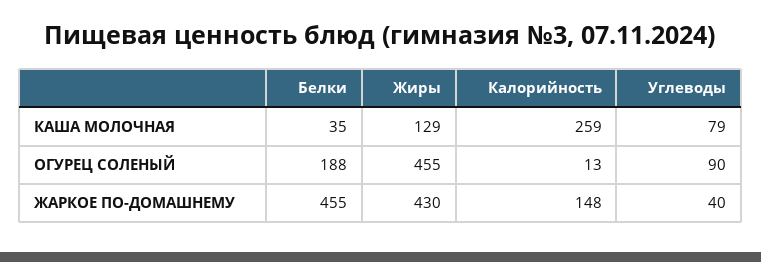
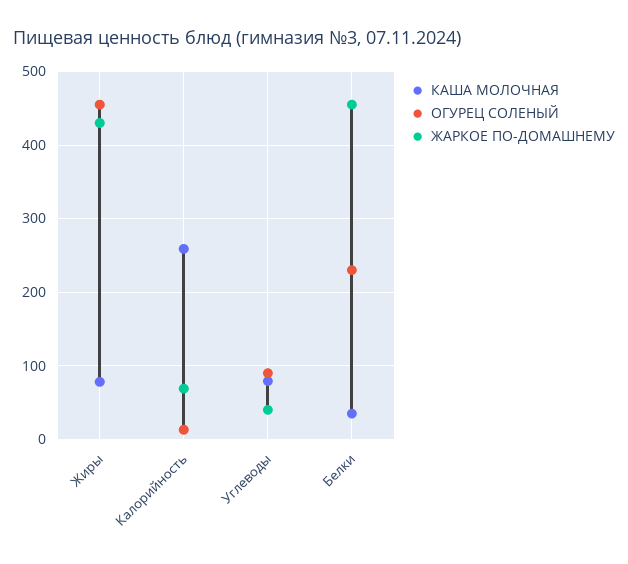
  {
    "КАША МОЛОЧНАЯ": {
      "Белки": 35,
-     "Жиры": 129,
+     "Жиры": 80,
      "Калорийность": 259,
      "Углеводы": 79
    },
    "ОГУРЕЦ СОЛЕНЫЙ": {
-     "Белки": 188,
+     "Белки": 230,
      "Жиры": 455,
      "Калорийность": 13,
      "Углеводы": 90
    },
    "ЖАРКОЕ ПО-ДОМАШНЕМУ": {
      "Белки": 455,
      "Жиры": 430,
-     "Калорийность": 148,
+     "Калорийность": 70,
      "Углеводы": 40
    }
  }

